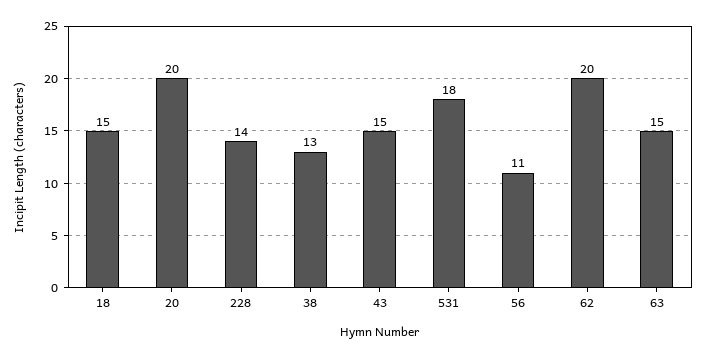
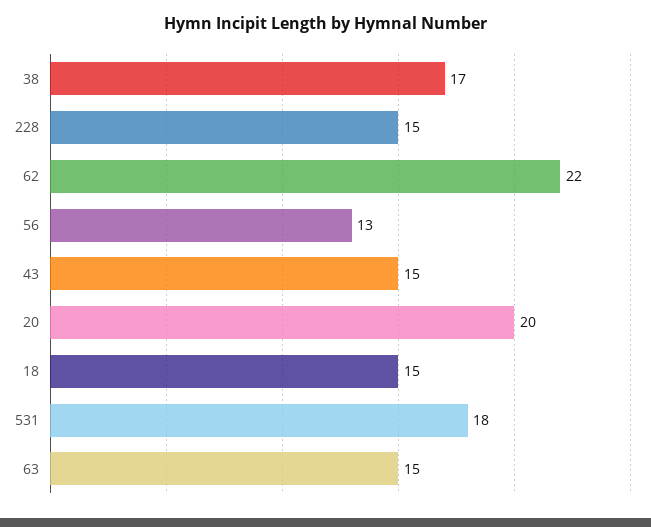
  {
    "18": 15,
    "20": 20,
-   "228": 14,
+   "228": 15,
-   "38": 13,
+   "38": 17,
    "43": 15,
    "531": 18,
-   "56": 11,
+   "56": 13,
-   "62": 20,
+   "62": 22,
    "63": 15
  }

